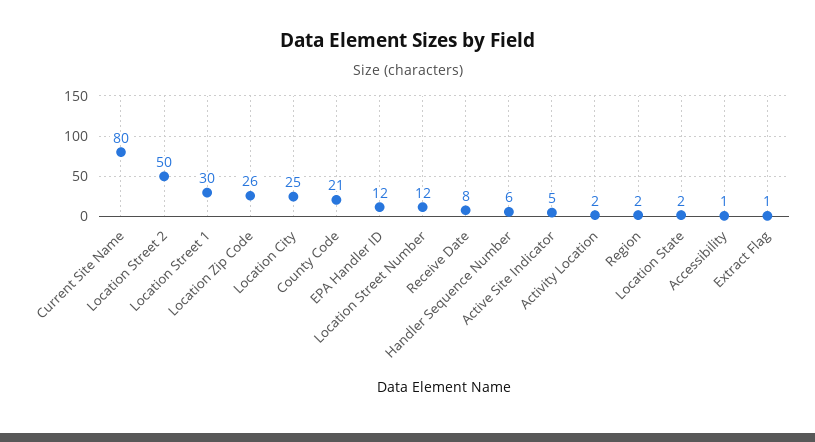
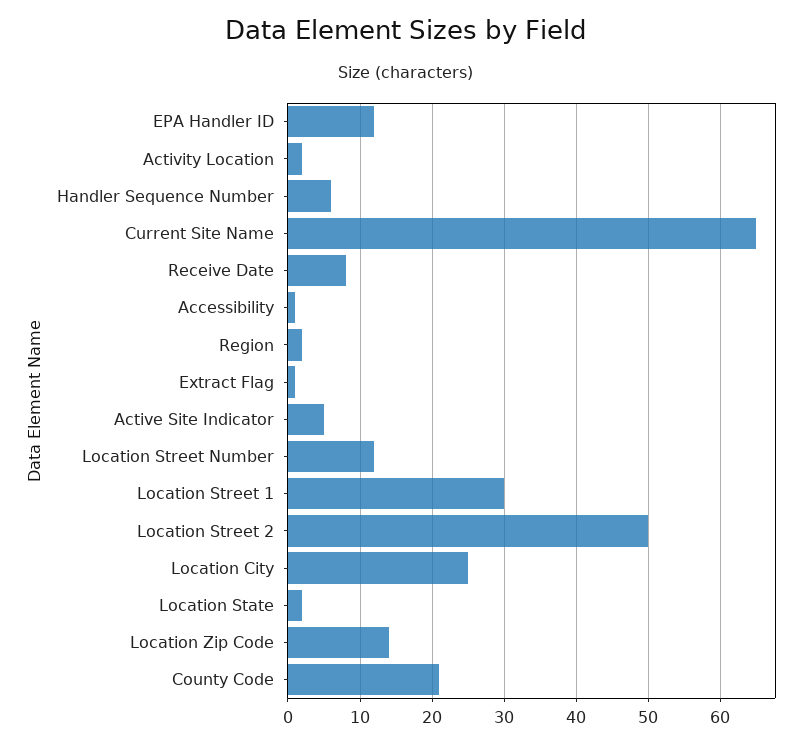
  {
-   "Current Site Name": 80,
+   "Current Site Name": 65,
    "Location Street 2": 50,
    "Location Street 1": 30,
-   "Location Zip Code": 26,
+   "Location Zip Code": 14,
    "Location City": 25,
    "County Code": 21,
    "EPA Handler ID": 12,
    "Location Street Number": 12,
    "Receive Date": 8,
    "Handler Sequence Number": 6,
    "Active Site Indicator": 5,
    "Activity Location": 2,
    "Region": 2,
    "Location State": 2,
    "Accessibility": 1,
    "Extract Flag": 1
  }

